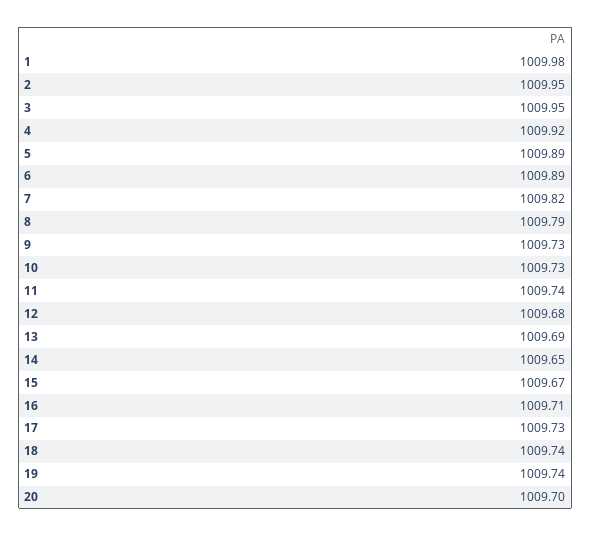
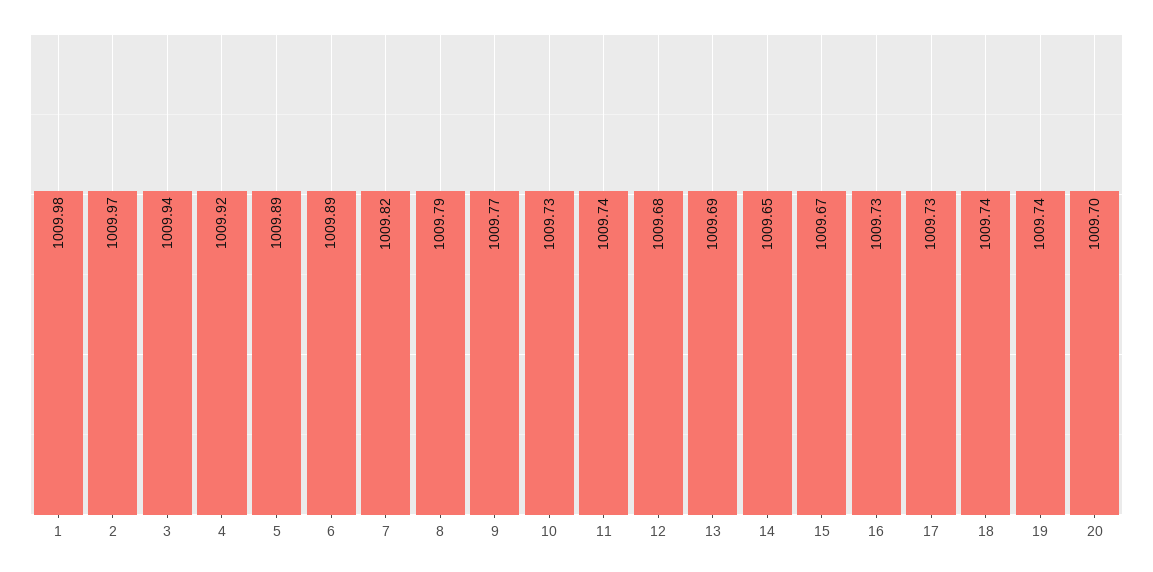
  {
    "1": 1009.98,
-   "2": 1009.95,
+   "2": 1009.97,
-   "3": 1009.95,
+   "3": 1009.94,
    "4": 1009.92,
    "5": 1009.89,
    "6": 1009.89,
    "7": 1009.82,
    "8": 1009.79,
-   "9": 1009.73,
+   "9": 1009.77,
    "10": 1009.73,
    "11": 1009.74,
    "12": 1009.68,
    "13": 1009.69,
    "14": 1009.65,
    "15": 1009.67,
-   "16": 1009.71,
+   "16": 1009.73,
    "17": 1009.73,
    "18": 1009.74,
    "19": 1009.74,
    "20": 1009.7
  }

